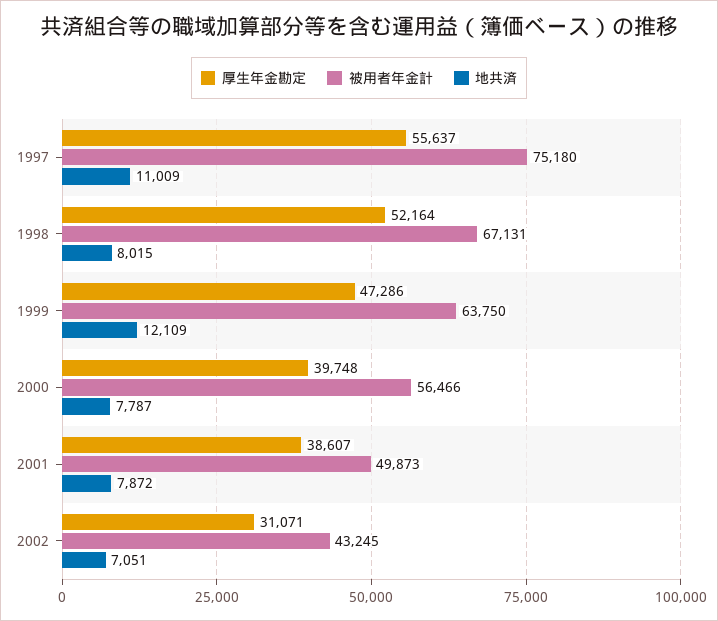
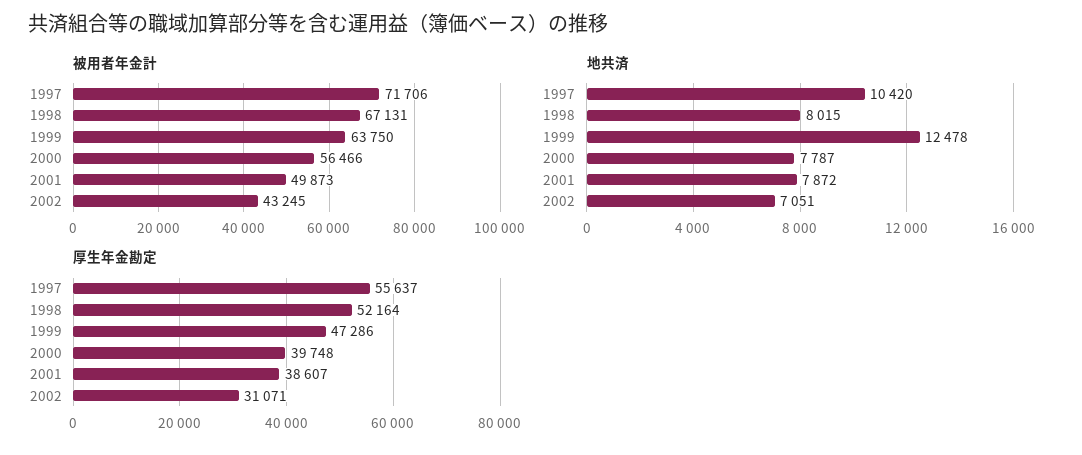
  {
    "厚生年金勘定": {
      "1997": 55637,
      "1998": 52164,
      "1999": 47286,
      "2000": 39748,
      "2001": 38607,
      "2002": 31071
    },
    "被用者年金計": {
-     "1997": 75180,
+     "1997": 71706,
      "1998": 67131,
      "1999": 63750,
      "2000": 56466,
      "2001": 49873,
      "2002": 43245
    },
    "地共済": {
-     "1997": 11009,
+     "1997": 10420,
      "1998": 8015,
-     "1999": 12109,
+     "1999": 12478,
      "2000": 7787,
      "2001": 7872,
      "2002": 7051
    }
  }

